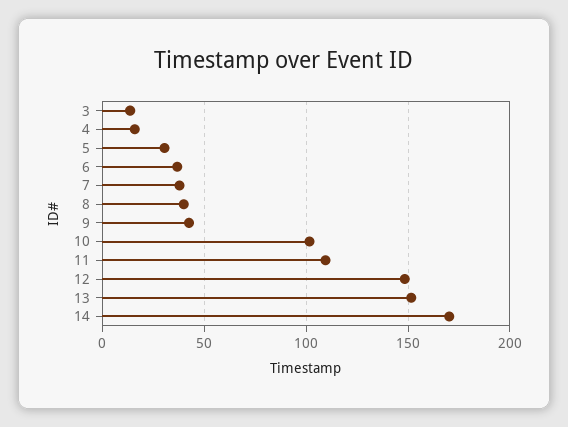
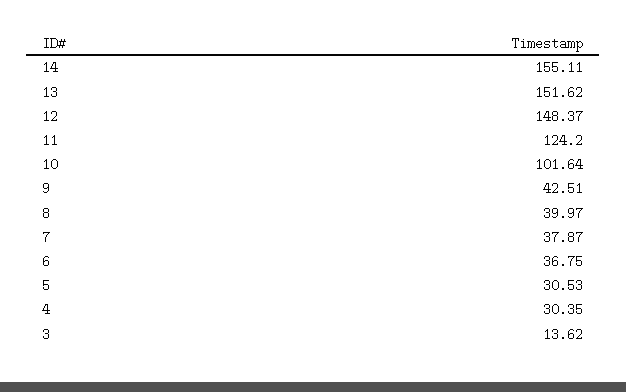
  {
    "3": 13.62,
-   "4": 15,
+   "4": 30.35,
    "5": 30.53,
    "6": 36.75,
    "7": 37.87,
    "8": 39.97,
    "9": 42.51,
    "10": 101.64,
-   "11": 110,
+   "11": 124.2,
    "12": 148.37,
    "13": 151.62,
-   "14": 170
+   "14": 155.11
  }

